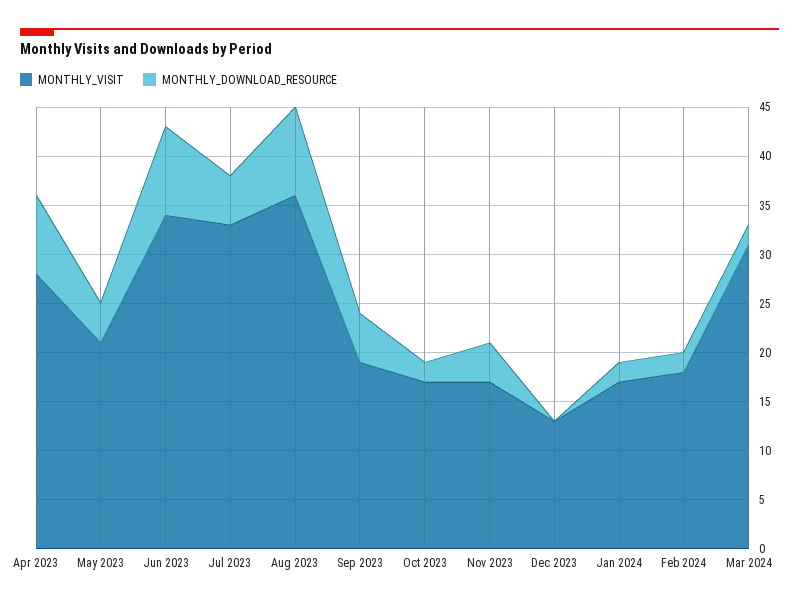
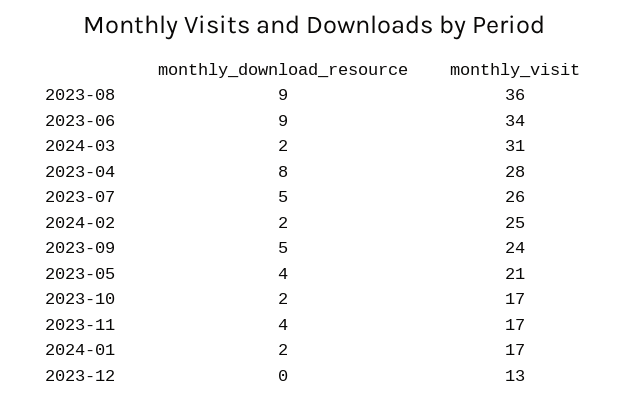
  {
    "MONTHLY_VISIT": {
      "Apr 2023": 28,
      "May 2023": 21,
      "Jun 2023": 34,
-     "Jul 2023": 33,
+     "Jul 2023": 26,
      "Aug 2023": 36,
-     "Sep 2023": 19,
+     "Sep 2023": 24,
      "Oct 2023": 17,
      "Nov 2023": 17,
      "Dec 2023": 13,
      "Jan 2024": 17,
-     "Feb 2024": 18,
+     "Feb 2024": 25,
      "Mar 2024": 31
    },
    "MONTHLY_DOWNLOAD_RESOURCE": {
      "Apr 2023": 8,
      "May 2023": 4,
      "Jun 2023": 9,
      "Jul 2023": 5,
      "Aug 2023": 9,
      "Sep 2023": 5,
      "Oct 2023": 2,
      "Nov 2023": 4,
      "Dec 2023": 0,
      "Jan 2024": 2,
      "Feb 2024": 2,
      "Mar 2024": 2
    }
  }

